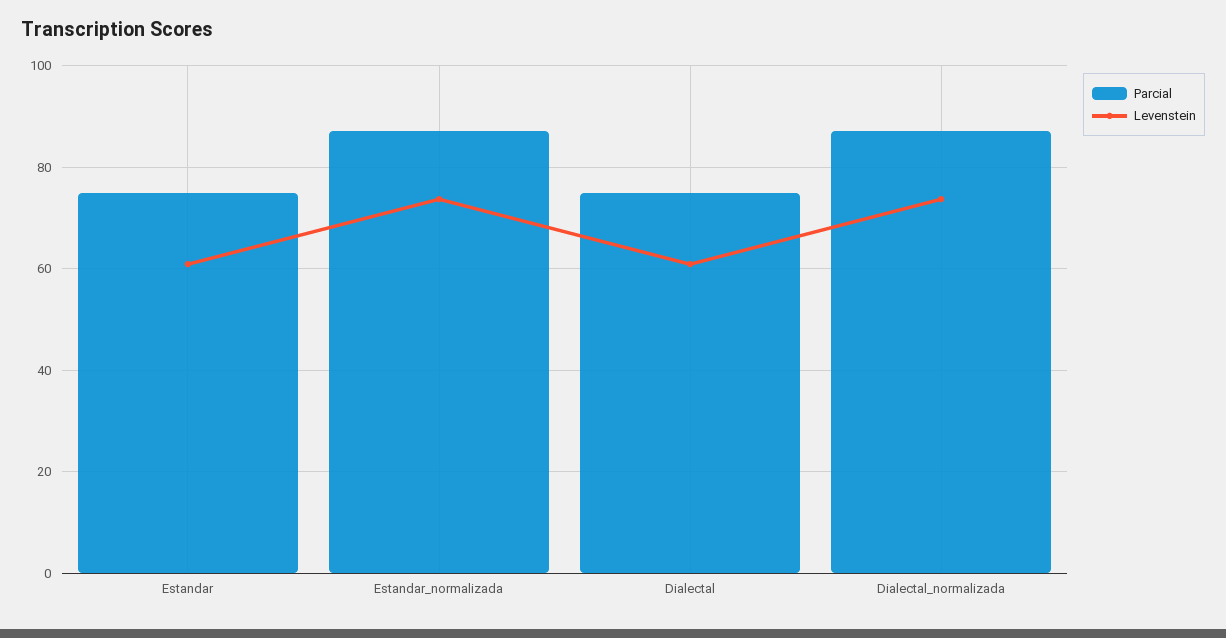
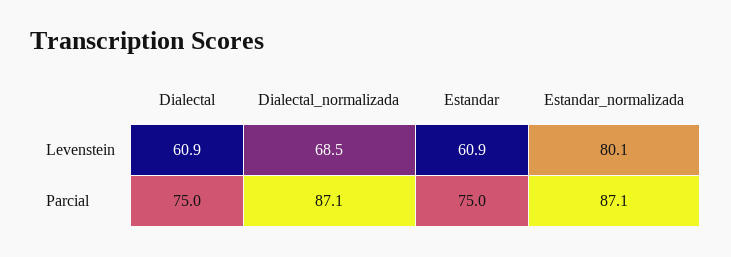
  {
    "Parcial": {
      "Estandar": 75,
      "Estandar_normalizada": 87.1,
      "Dialectal": 75,
      "Dialectal_normalizada": 87.1
    },
    "Levenstein": {
      "Estandar": 60.9,
-     "Estandar_normalizada": 74,
+     "Estandar_normalizada": 80.1,
      "Dialectal": 60.9,
-     "Dialectal_normalizada": 74
+     "Dialectal_normalizada": 68.5
    }
  }

